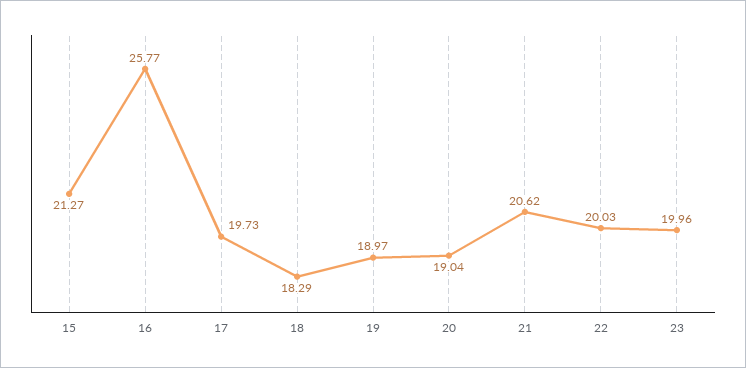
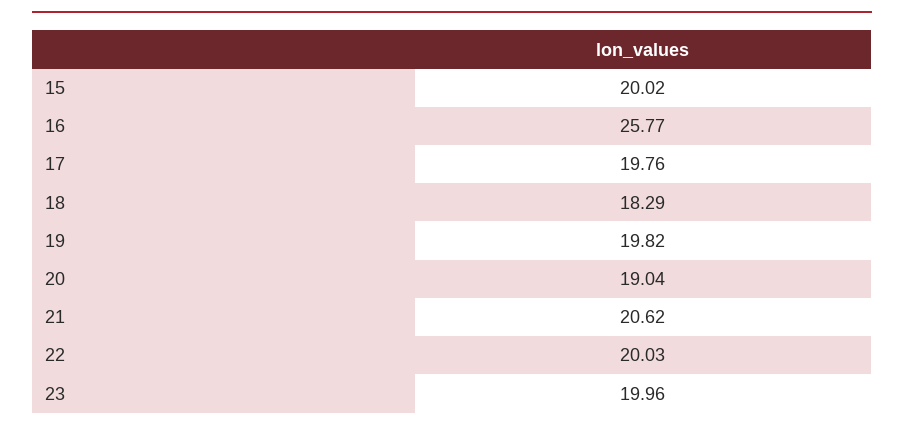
  {
-   "15": 21.27,
+   "15": 20.02,
    "16": 25.77,
-   "17": 19.73,
+   "17": 19.76,
    "18": 18.29,
-   "19": 18.97,
+   "19": 19.82,
    "20": 19.04,
    "21": 20.62,
    "22": 20.03,
    "23": 19.96
  }

